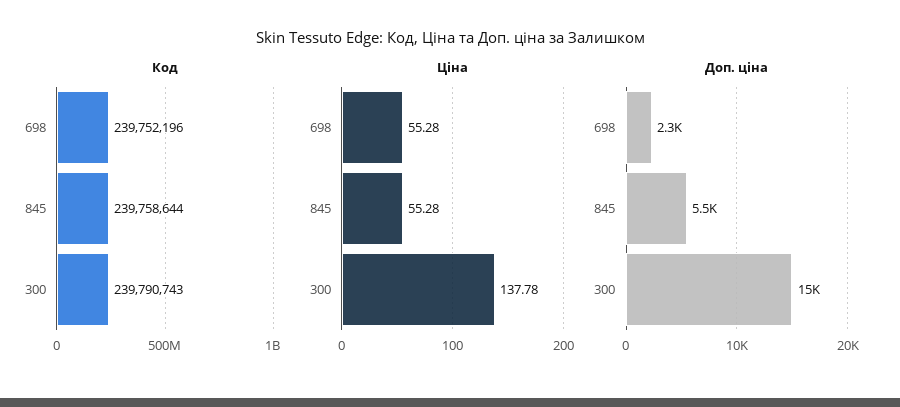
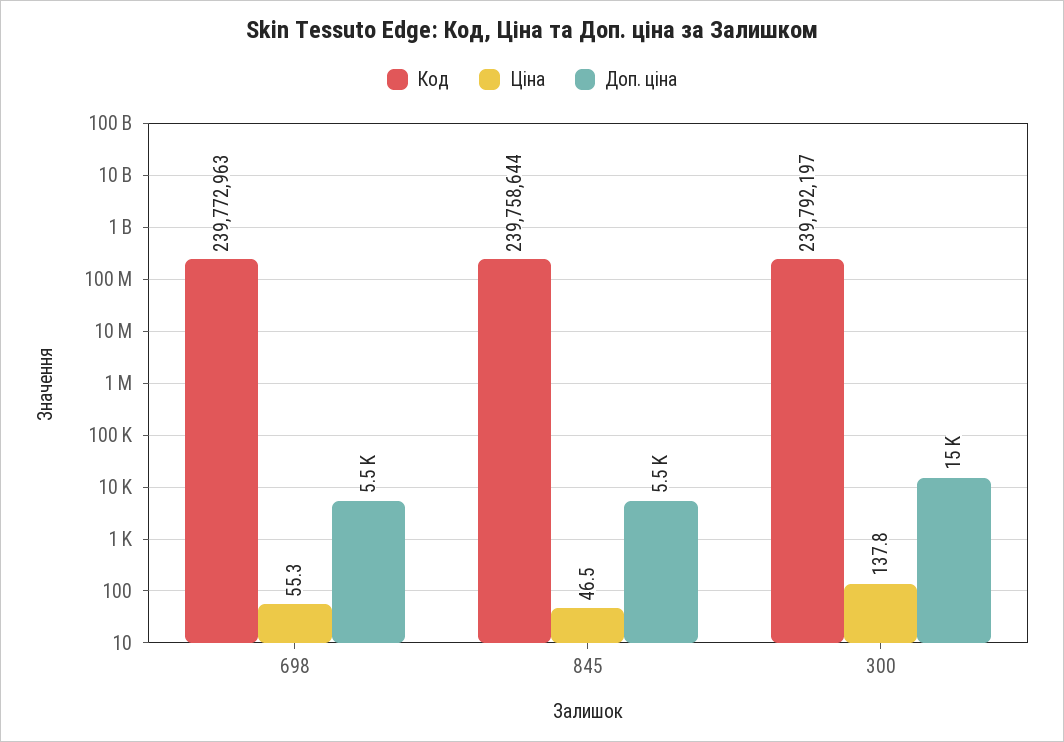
  {
    "Код": {
-     "698": 239752196,
+     "698": 239772963,
      "845": 239758644,
-     "300": 239790743
+     "300": 239792197
    },
    "Ціна": {
      "698": 55.28,
-     "845": 55.28,
+     "845": 46.5,
      "300": 137.78
    },
    "Доп. ціна": {
-     "698": 2300,
+     "698": 5500,
      "845": 5500,
      "300": 15000
    }
  }

